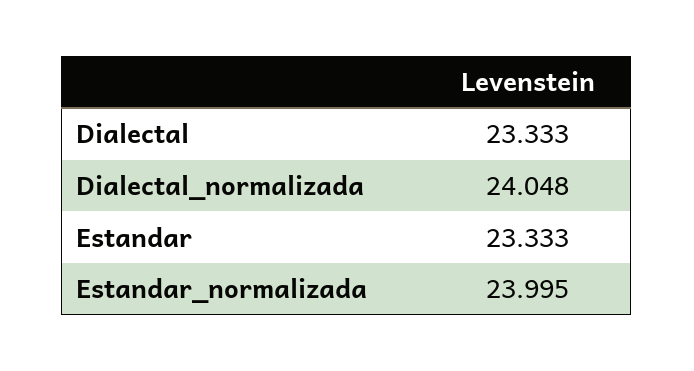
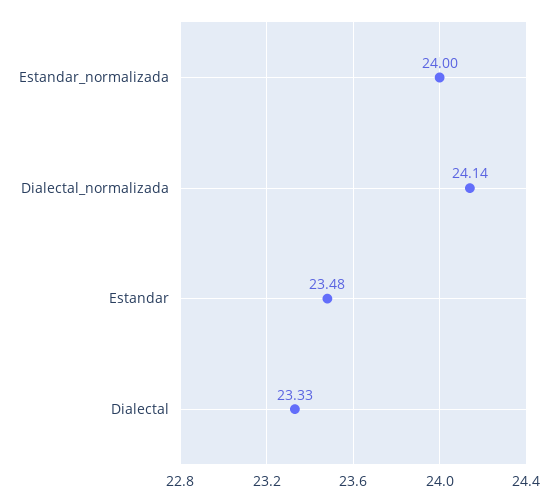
  {
    "Dialectal": 23.333,
-   "Dialectal_normalizada": 24.048,
+   "Dialectal_normalizada": 24.14,
-   "Estandar": 23.333,
+   "Estandar": 23.48,
    "Estandar_normalizada": 23.995
  }

